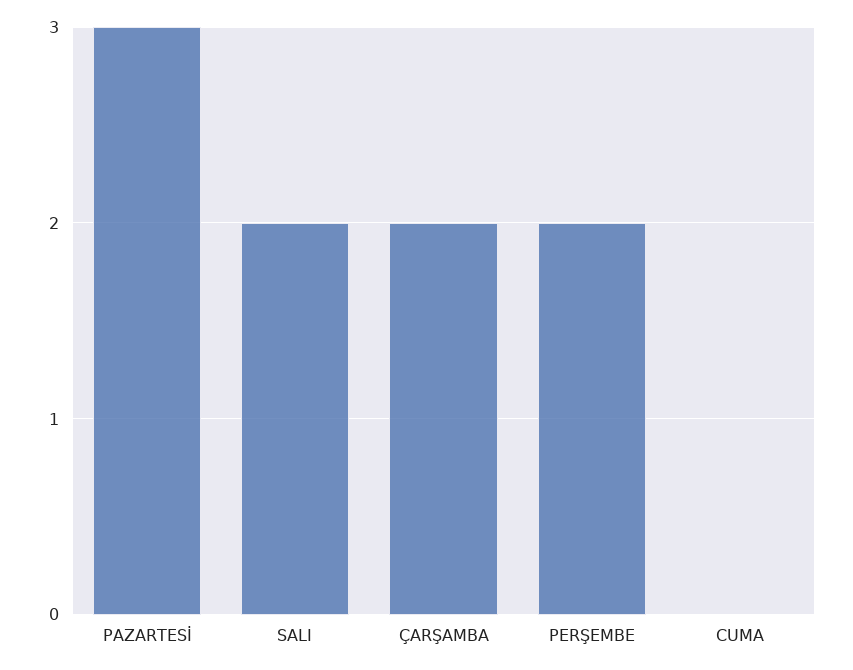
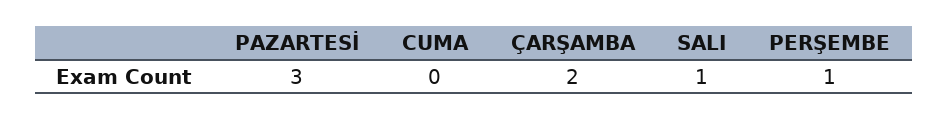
  {
    "PAZARTESİ": 3,
-   "SALI": 2,
+   "SALI": 1,
    "ÇARŞAMBA": 2,
-   "PERŞEMBE": 2,
+   "PERŞEMBE": 1,
    "CUMA": 0
  }

